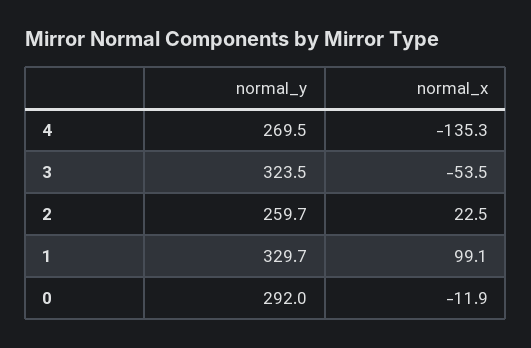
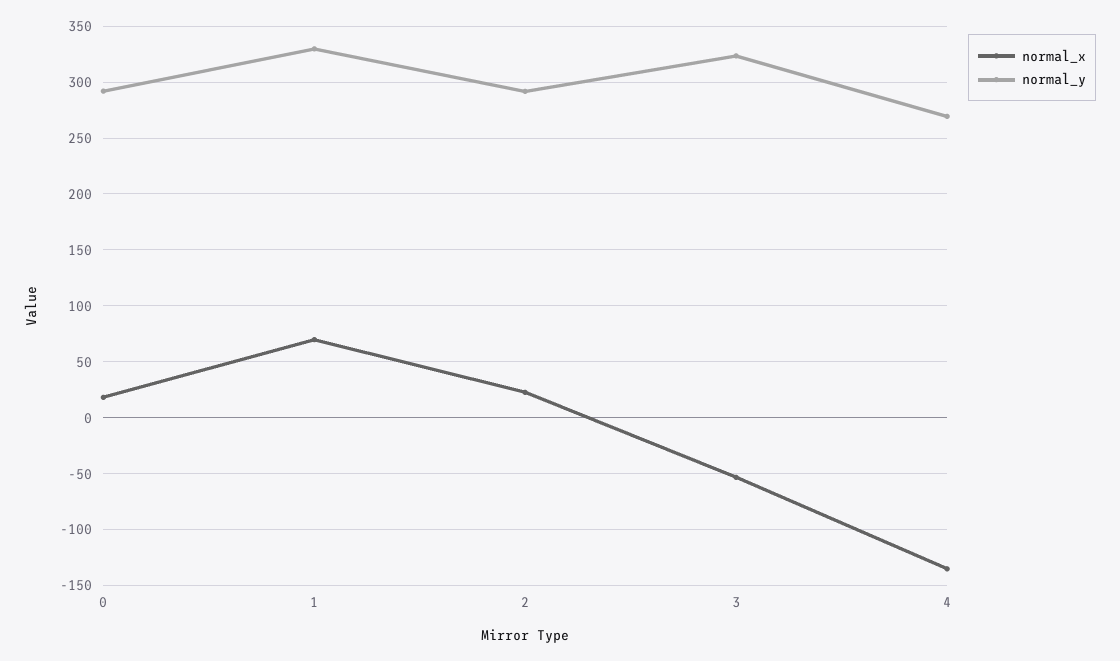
  {
    "normal_y": {
      "4": 269.5,
      "3": 323.5,
-     "2": 259.7,
+     "2": 290,
      "1": 329.7,
      "0": 292
    },
    "normal_x": {
      "4": -135.3,
      "3": -53.5,
      "2": 22.5,
-     "1": 99.1,
+     "1": 70,
-     "0": -11.9
+     "0": 20
    }
  }

